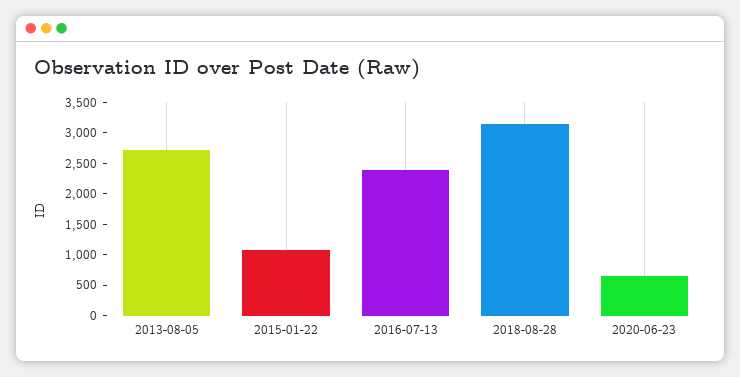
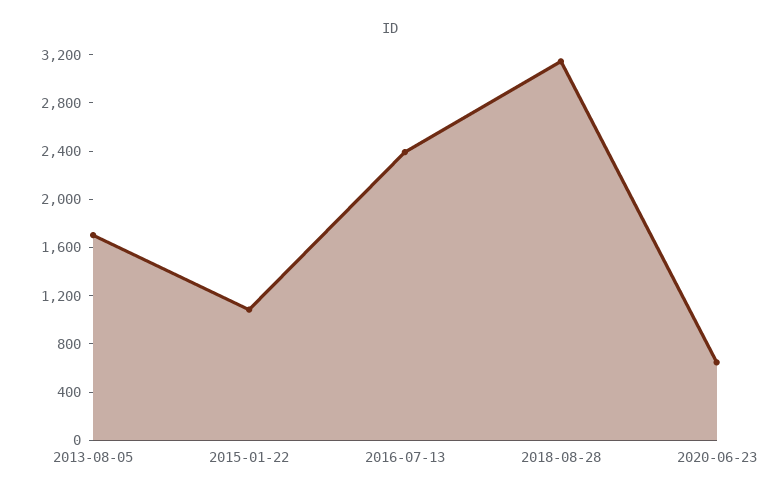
  {
-   "2013-08-05": 2750,
+   "2013-08-05": 1700,
    "2015-01-22": 1100,
    "2016-07-13": 2400,
    "2018-08-28": 3100,
    "2020-06-23": 600
  }

